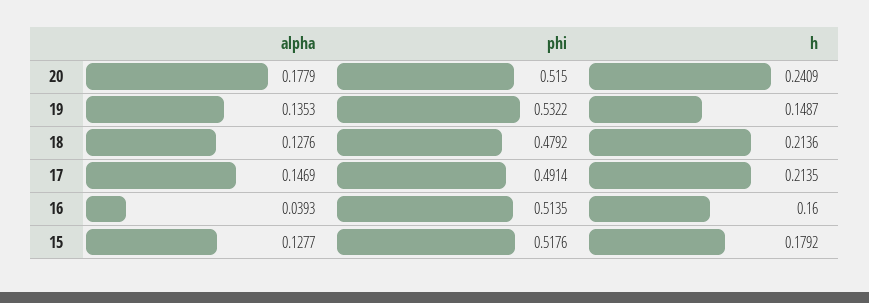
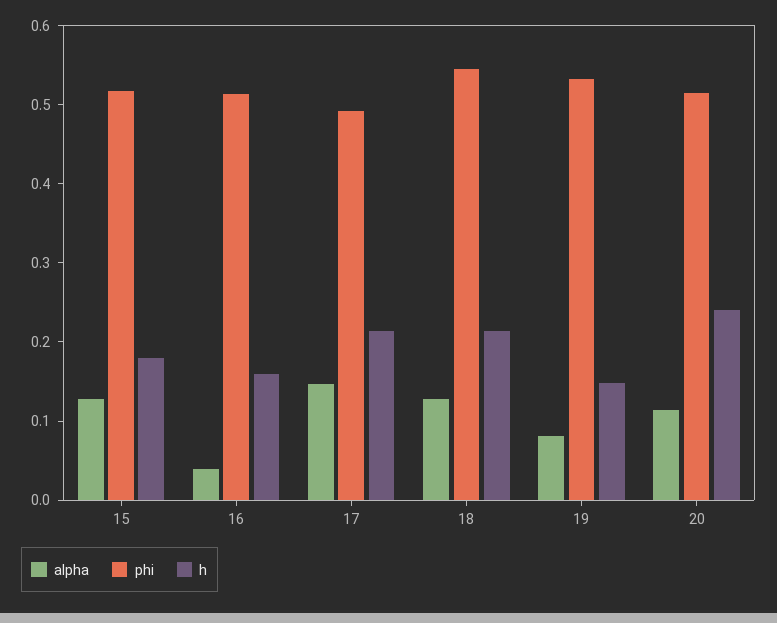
  {
    "alpha": {
-     "20": 0.1779,
+     "20": 0.12,
-     "19": 0.1353,
+     "19": 0.08,
      "18": 0.1276,
      "17": 0.1469,
      "16": 0.0393,
      "15": 0.1277
    },
    "phi": {
      "20": 0.515,
      "19": 0.5322,
-     "18": 0.4792,
+     "18": 0.54,
      "17": 0.4914,
      "16": 0.5135,
      "15": 0.5176
    },
    "h": {
      "20": 0.2409,
      "19": 0.1487,
      "18": 0.2136,
      "17": 0.2135,
      "16": 0.16,
      "15": 0.1792
    }
  }

